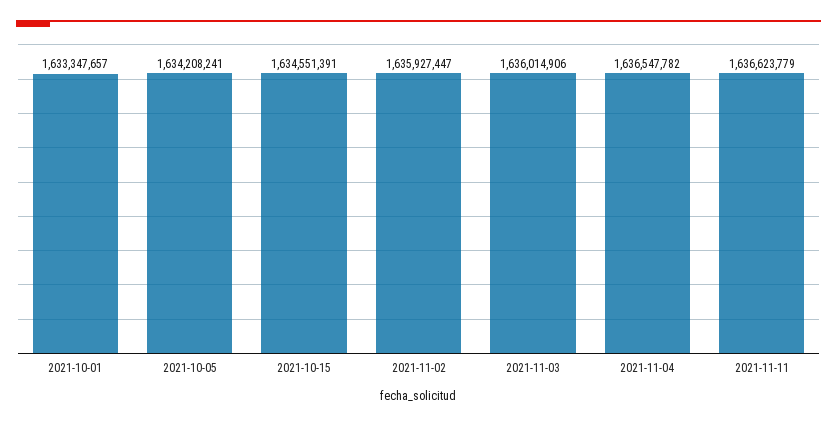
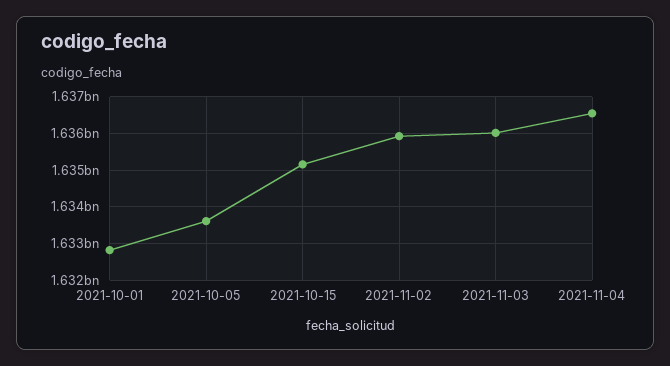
  {
-   "2021-10-01": 1633347657,
+   "2021-10-01": 1632800000,
-   "2021-10-05": 1634208241,
+   "2021-10-05": 1633600000,
-   "2021-10-15": 1634551391,
+   "2021-10-15": 1635200000,
    "2021-11-02": 1635927447,
    "2021-11-03": 1636014906,
-   "2021-11-04": 1636547782,
+   "2021-11-04": 1636547782
-   "2021-11-11": 1636623779
  }

